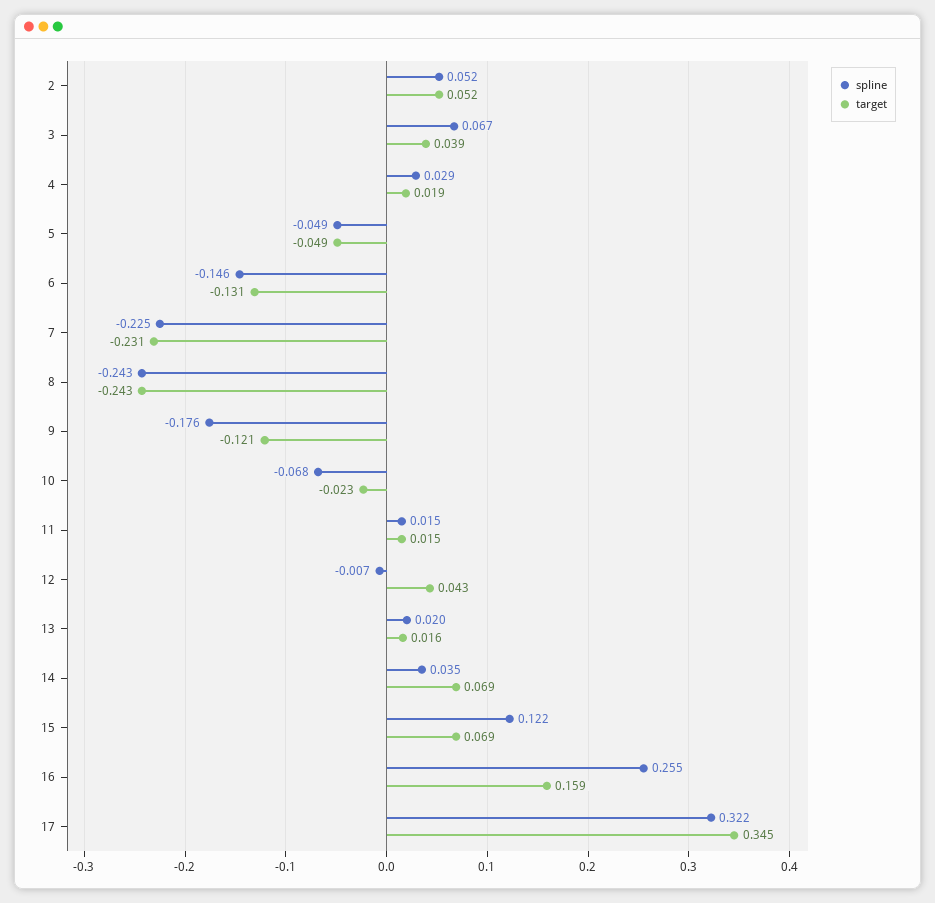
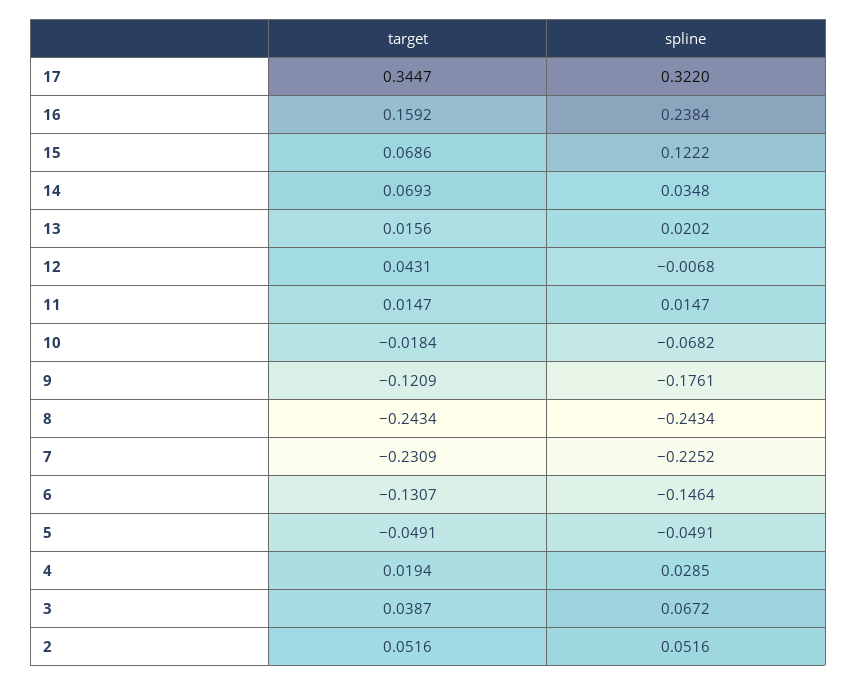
  {
    "spline": {
      "2": 0.0516,
      "3": 0.0672,
      "4": 0.0285,
      "5": -0.0491,
      "6": -0.1464,
      "7": -0.2252,
      "8": -0.2434,
      "9": -0.1761,
      "10": -0.0682,
      "11": 0.0147,
      "12": -0.0068,
      "13": 0.0202,
      "14": 0.0348,
      "15": 0.1222,
-     "16": 0.255,
+     "16": 0.2384,
      "17": 0.322
    },
    "target": {
      "2": 0.0516,
      "3": 0.0387,
      "4": 0.0194,
      "5": -0.0491,
      "6": -0.1307,
      "7": -0.2309,
      "8": -0.2434,
      "9": -0.1209,
-     "10": -0.023,
+     "10": -0.0184,
      "11": 0.0147,
      "12": 0.0431,
      "13": 0.0156,
      "14": 0.0693,
      "15": 0.0686,
      "16": 0.1592,
      "17": 0.3447
    }
  }

